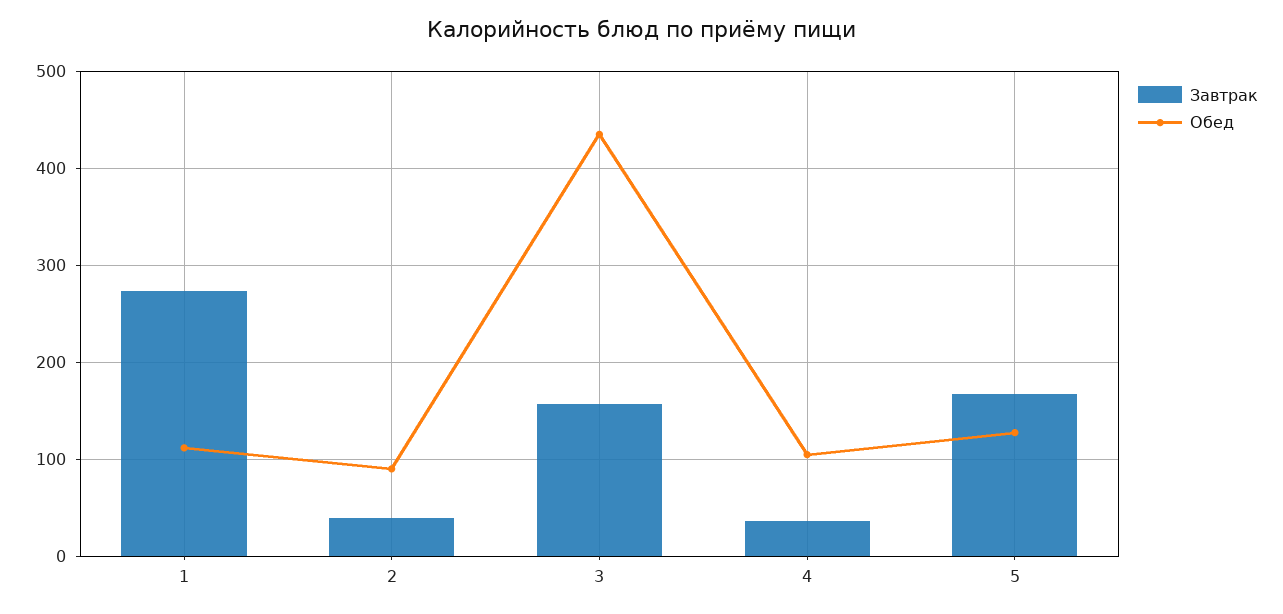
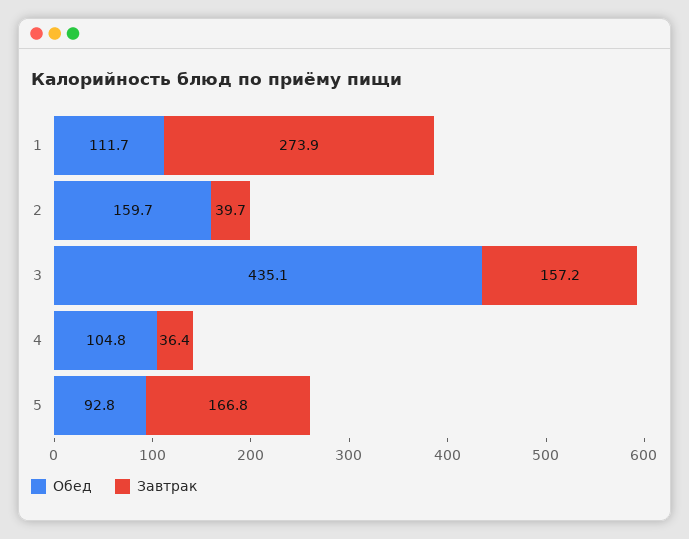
  {
    "Завтрак": {
      "1": 273.9,
      "2": 39.7,
      "3": 157.2,
      "4": 36.4,
      "5": 166.8
    },
    "Обед": {
      "1": 111.7,
-     "2": 90,
+     "2": 159.7,
      "3": 435.1,
      "4": 104.8,
-     "5": 130
+     "5": 92.8
    }
  }

